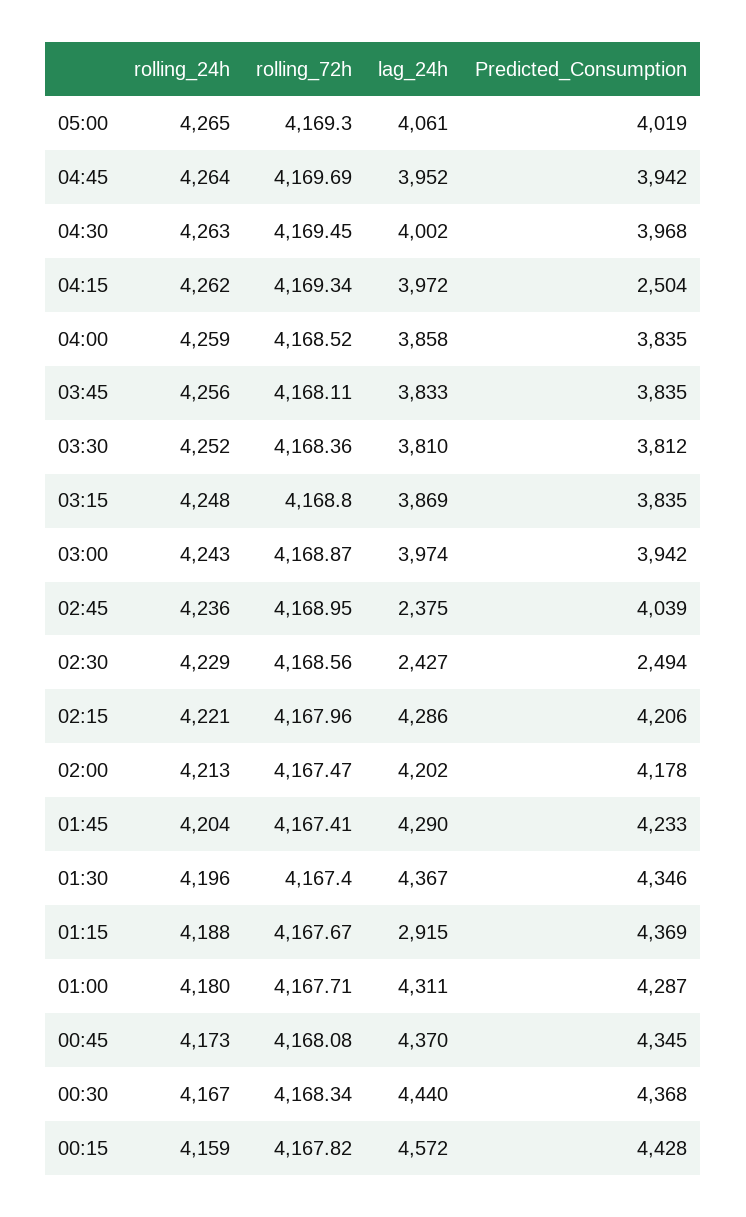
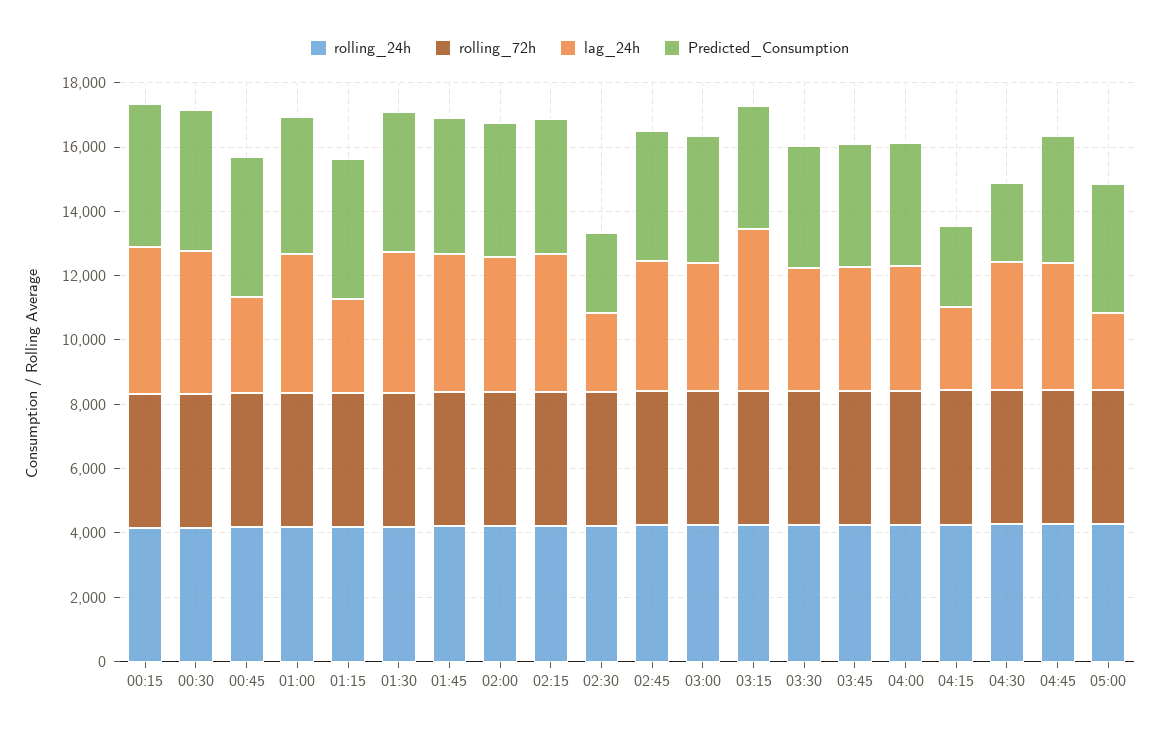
  {
    "rolling_24h": {
      "05:00": 4265,
      "04:45": 4264,
      "04:30": 4263,
      "04:15": 4262,
      "04:00": 4259,
      "03:45": 4256,
      "03:30": 4252,
      "03:15": 4248,
      "03:00": 4243,
      "02:45": 4236,
      "02:30": 4229,
      "02:15": 4221,
      "02:00": 4213,
      "01:45": 4204,
      "01:30": 4196,
      "01:15": 4188,
      "01:00": 4180,
      "00:45": 4173,
      "00:30": 4167,
      "00:15": 4159
    },
    "rolling_72h": {
      "05:00": 4169.3,
      "04:45": 4169.69,
      "04:30": 4169.45,
      "04:15": 4169.34,
      "04:00": 4168.52,
      "03:45": 4168.11,
      "03:30": 4168.36,
      "03:15": 4168.8,
      "03:00": 4168.87,
      "02:45": 4168.95,
      "02:30": 4168.56,
      "02:15": 4167.96,
      "02:00": 4167.47,
      "01:45": 4167.41,
      "01:30": 4167.4,
      "01:15": 4167.67,
      "01:00": 4167.71,
      "00:45": 4168.08,
      "00:30": 4168.34,
      "00:15": 4167.82
    },
    "lag_24h": {
-     "05:00": 4061,
+     "05:00": 2500,
      "04:45": 3952,
      "04:30": 4002,
-     "04:15": 3972,
+     "04:15": 2500,
      "04:00": 3858,
      "03:45": 3833,
      "03:30": 3810,
-     "03:15": 3869,
+     "03:15": 5000,
      "03:00": 3974,
-     "02:45": 2375,
+     "02:45": 4000,
      "02:30": 2427,
      "02:15": 4286,
      "02:00": 4202,
      "01:45": 4290,
      "01:30": 4367,
      "01:15": 2915,
      "01:00": 4311,
-     "00:45": 4370,
+     "00:45": 3000,
      "00:30": 4440,
      "00:15": 4572
    },
    "Predicted_Consumption": {
      "05:00": 4019,
      "04:45": 3942,
-     "04:30": 3968,
+     "04:30": 2500,
      "04:15": 2504,
      "04:00": 3835,
      "03:45": 3835,
      "03:30": 3812,
      "03:15": 3835,
      "03:00": 3942,
      "02:45": 4039,
      "02:30": 2494,
      "02:15": 4206,
      "02:00": 4178,
      "01:45": 4233,
      "01:30": 4346,
      "01:15": 4369,
      "01:00": 4287,
      "00:45": 4345,
      "00:30": 4368,
      "00:15": 4428
    }
  }

